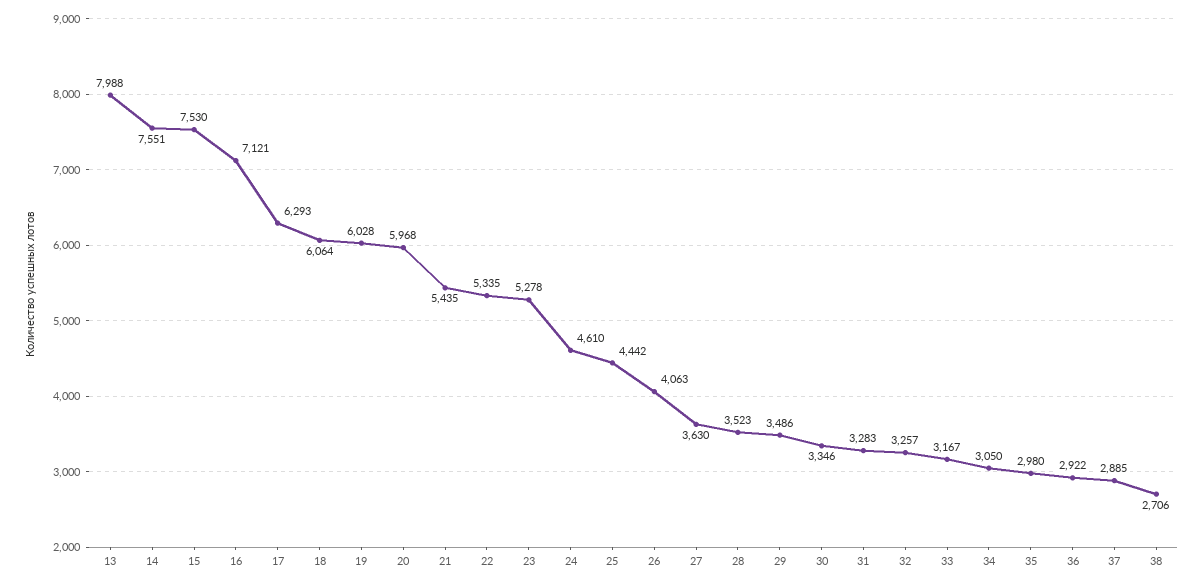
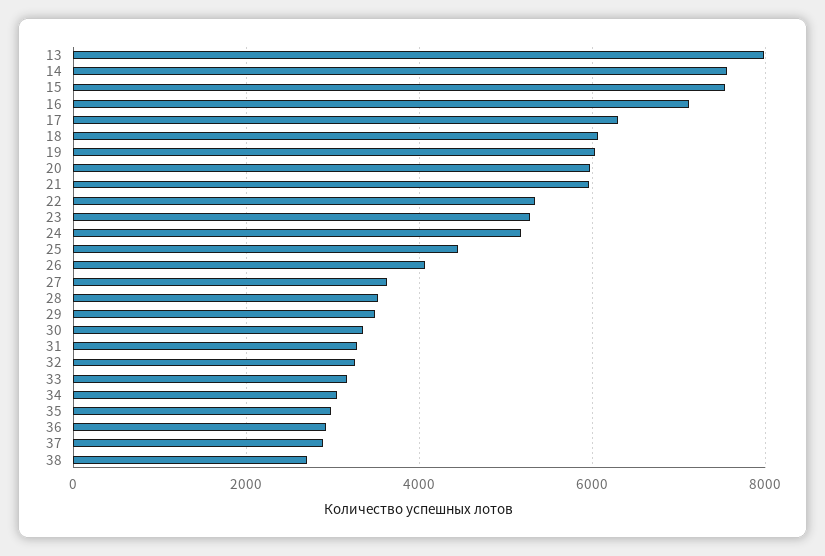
  {
    "13": 7988,
    "14": 7551,
    "15": 7530,
    "16": 7121,
    "17": 6293,
    "18": 6064,
    "19": 6028,
    "20": 5968,
-   "21": 5435,
+   "21": 6000,
    "22": 5335,
    "23": 5278,
-   "24": 4610,
+   "24": 5200,
    "25": 4442,
    "26": 4063,
    "27": 3630,
    "28": 3523,
    "29": 3486,
    "30": 3346,
    "31": 3283,
    "32": 3257,
    "33": 3167,
    "34": 3050,
    "35": 2980,
    "36": 2922,
    "37": 2885,
    "38": 2706
  }

